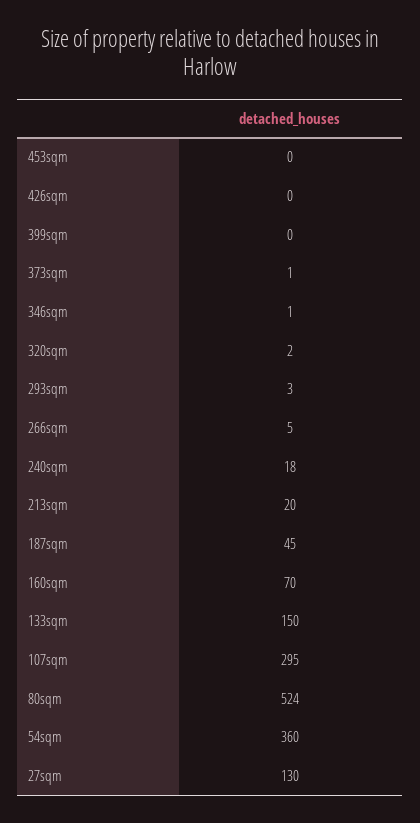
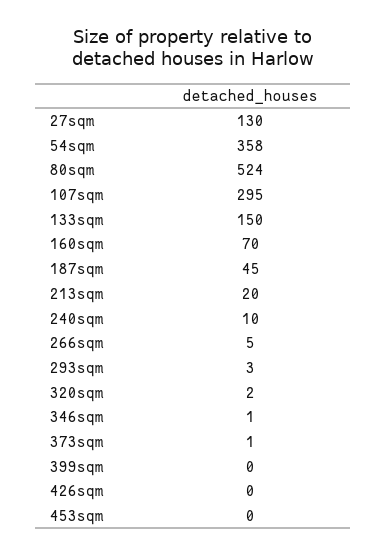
  {
    "453sqm": 0,
    "426sqm": 0,
    "399sqm": 0,
    "373sqm": 1,
    "346sqm": 1,
    "320sqm": 2,
    "293sqm": 3,
    "266sqm": 5,
-   "240sqm": 18,
+   "240sqm": 10,
    "213sqm": 20,
    "187sqm": 45,
    "160sqm": 70,
    "133sqm": 150,
    "107sqm": 295,
    "80sqm": 524,
-   "54sqm": 360,
+   "54sqm": 358,
    "27sqm": 130
  }

